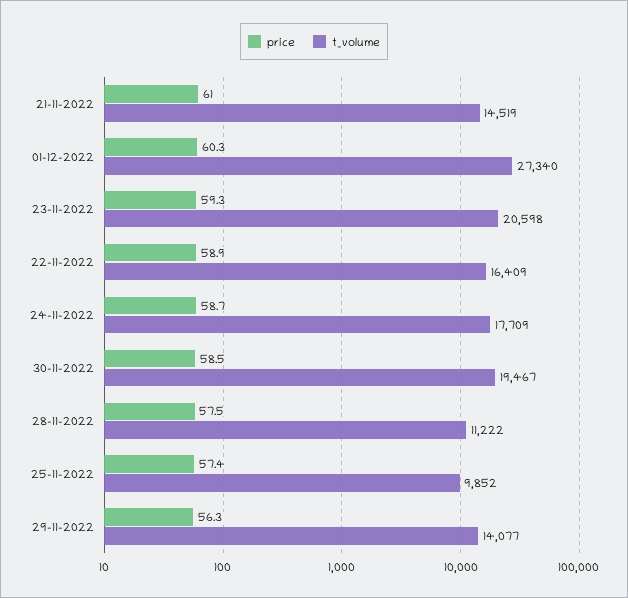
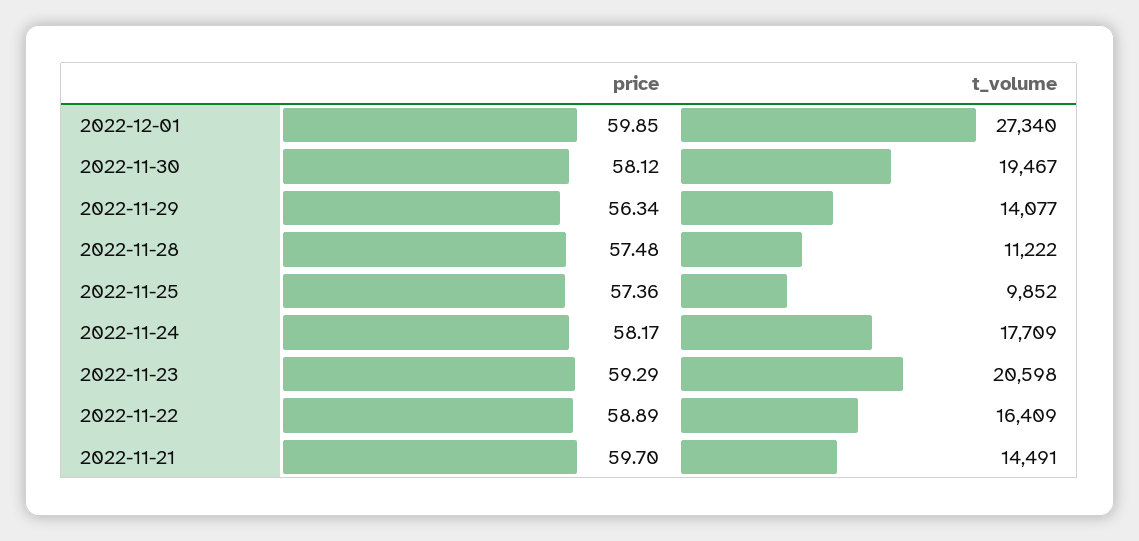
  {
    "price": {
-     "21-11-2022": 61,
+     "21-11-2022": 59.7,
-     "01-12-2022": 60.3,
+     "01-12-2022": 59.85,
      "23-11-2022": 59.29,
      "22-11-2022": 58.89,
-     "24-11-2022": 58.7,
+     "24-11-2022": 58.17,
-     "30-11-2022": 58.5,
+     "30-11-2022": 58.12,
      "28-11-2022": 57.48,
      "25-11-2022": 57.36,
      "29-11-2022": 56.34
    },
    "t_volume": {
-     "21-11-2022": 14519,
+     "21-11-2022": 14491,
      "01-12-2022": 27340,
      "23-11-2022": 20598,
      "22-11-2022": 16409,
      "24-11-2022": 17709,
      "30-11-2022": 19467,
      "28-11-2022": 11222,
      "25-11-2022": 9852,
      "29-11-2022": 14077
    }
  }

